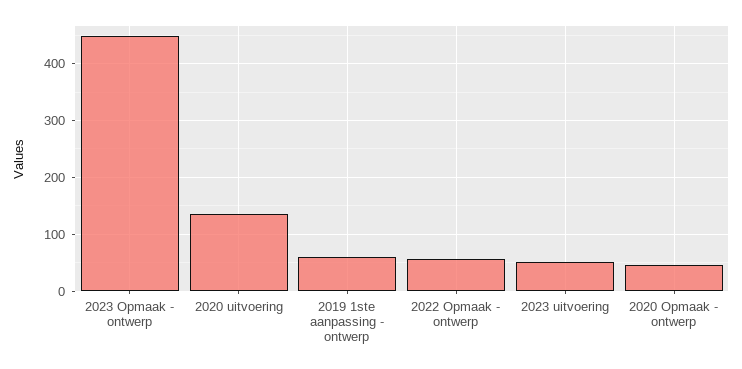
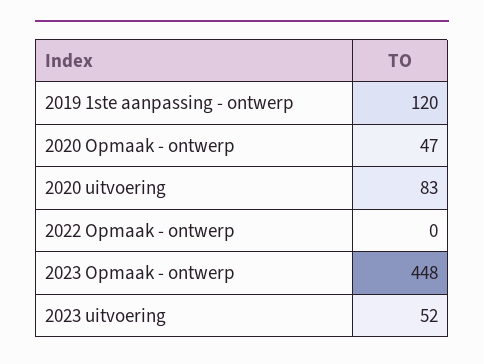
  {
    "2023 Opmaak - ontwerp": 448,
-   "2020 uitvoering": 140,
+   "2020 uitvoering": 83,
-   "2019 1ste aanpassing - ontwerp": 60,
+   "2019 1ste aanpassing - ontwerp": 120,
-   "2022 Opmaak - ontwerp": 60,
+   "2022 Opmaak - ontwerp": 0,
    "2023 uitvoering": 52,
    "2020 Opmaak - ontwerp": 47
  }

